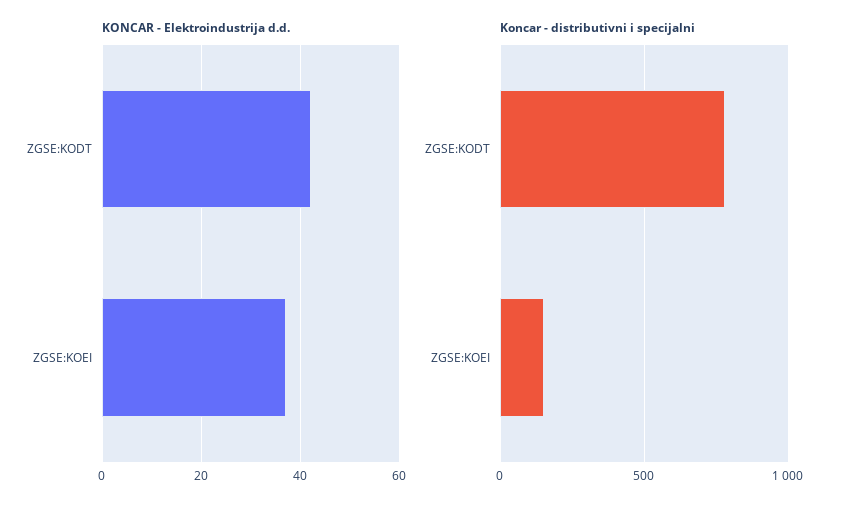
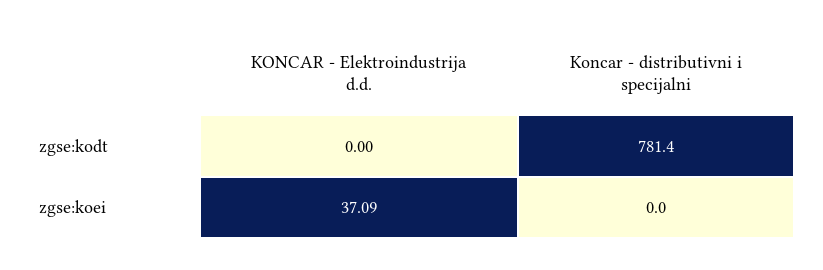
  {
    "KONCAR - Elektroindustrija d.d.": {
-     "ZGSE:KODT": 42,
+     "ZGSE:KODT": 0,
      "ZGSE:KOEI": 37.09
    },
    "Koncar - distributivni i specijalni": {
      "ZGSE:KODT": 781.4,
-     "ZGSE:KOEI": 150
+     "ZGSE:KOEI": 0
    }
  }

